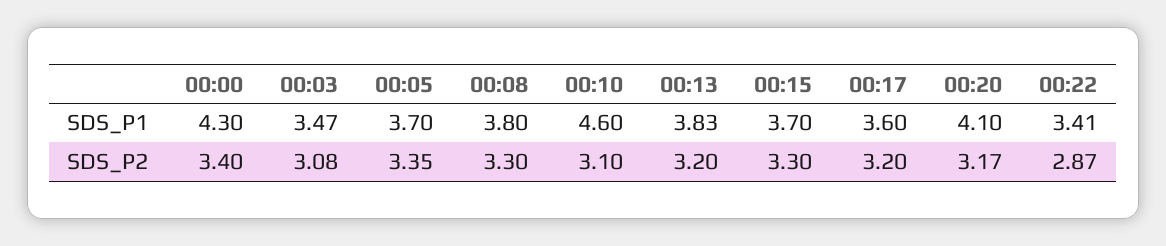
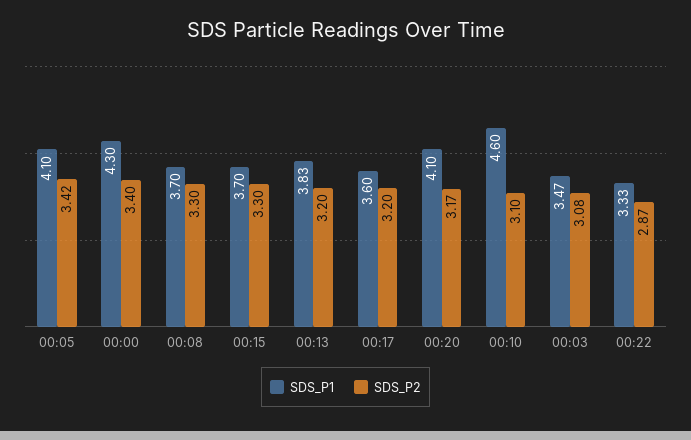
  {
    "SDS_P1": {
      "00:00": 4.3,
      "00:03": 3.47,
-     "00:05": 3.7,
+     "00:05": 4.1,
-     "00:08": 3.8,
+     "00:08": 3.7,
      "00:10": 4.6,
      "00:13": 3.83,
      "00:15": 3.7,
      "00:17": 3.6,
      "00:20": 4.1,
-     "00:22": 3.41
+     "00:22": 3.33
    },
    "SDS_P2": {
      "00:00": 3.4,
      "00:03": 3.08,
-     "00:05": 3.35,
+     "00:05": 3.42,
      "00:08": 3.3,
      "00:10": 3.1,
      "00:13": 3.2,
      "00:15": 3.3,
      "00:17": 3.2,
      "00:20": 3.17,
      "00:22": 2.87
    }
  }

